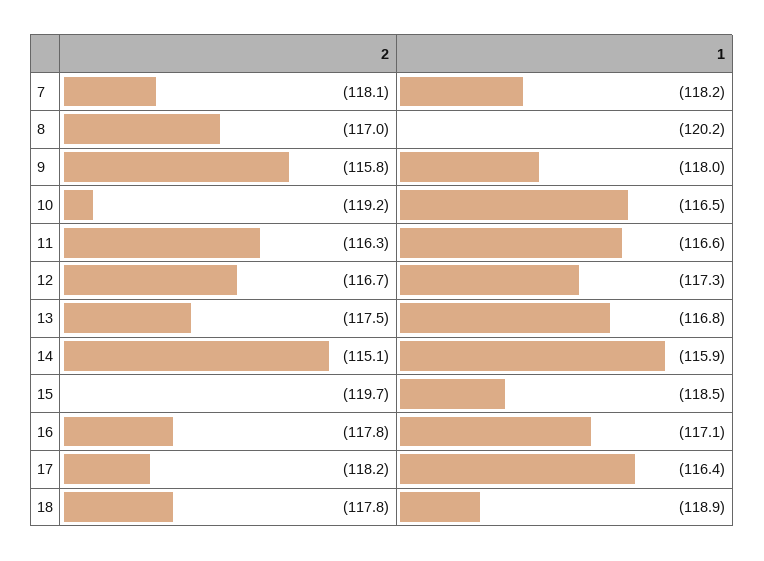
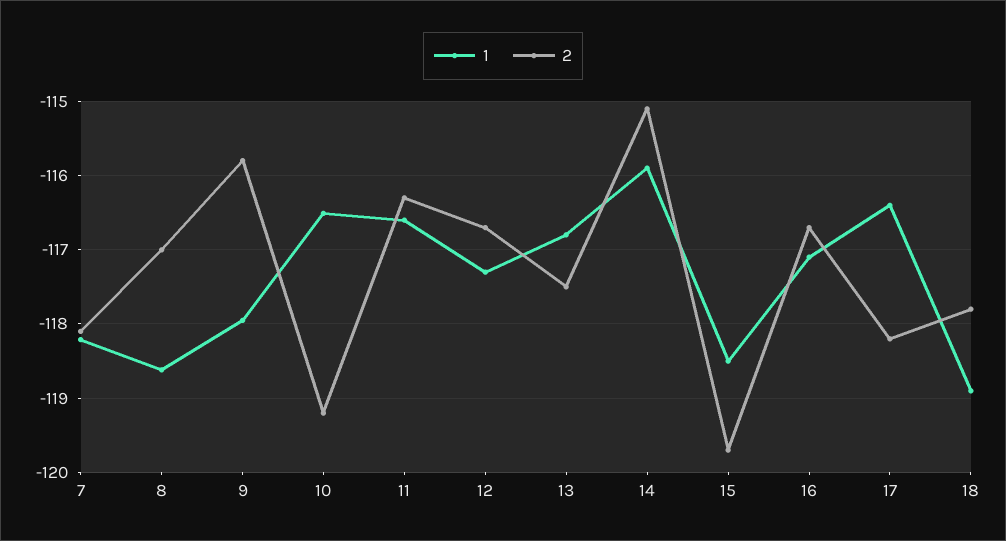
  {
    "2": {
      "7": -118.1,
      "8": -117,
      "9": -115.8,
      "10": -119.2,
      "11": -116.3,
      "12": -116.7,
      "13": -117.5,
      "14": -115.1,
      "15": -119.7,
-     "16": -117.8,
+     "16": -116.7,
      "17": -118.2,
      "18": -117.8
    },
    "1": {
      "7": -118.2,
-     "8": -120.2,
+     "8": -118.6,
      "9": -118,
      "10": -116.5,
      "11": -116.6,
      "12": -117.3,
      "13": -116.8,
      "14": -115.9,
      "15": -118.5,
      "16": -117.1,
      "17": -116.4,
      "18": -118.9
    }
  }

